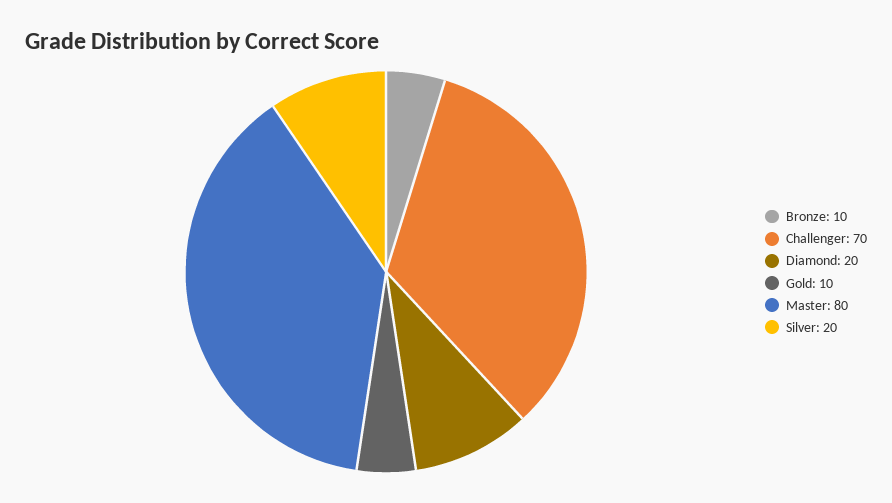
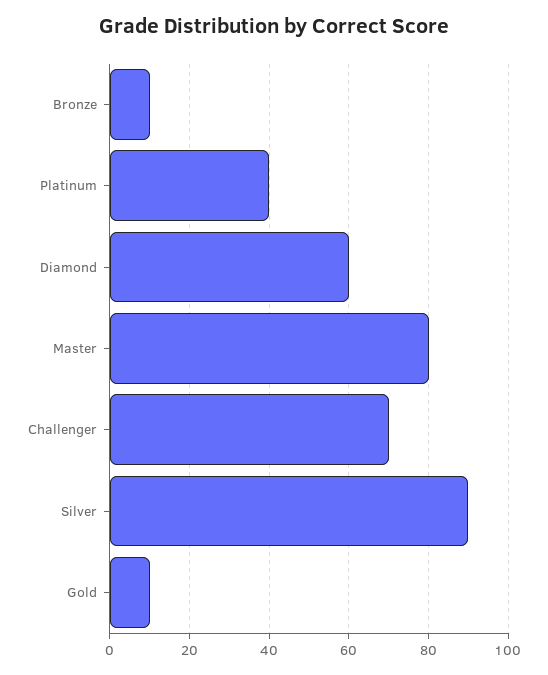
  {
    "Bronze": 10,
    "Challenger": 70,
-   "Diamond": 20,
+   "Diamond": 60,
    "Gold": 10,
    "Master": 80,
-   "Silver": 20
+   "Silver": 90,
+   "Platinum": 40
  }

